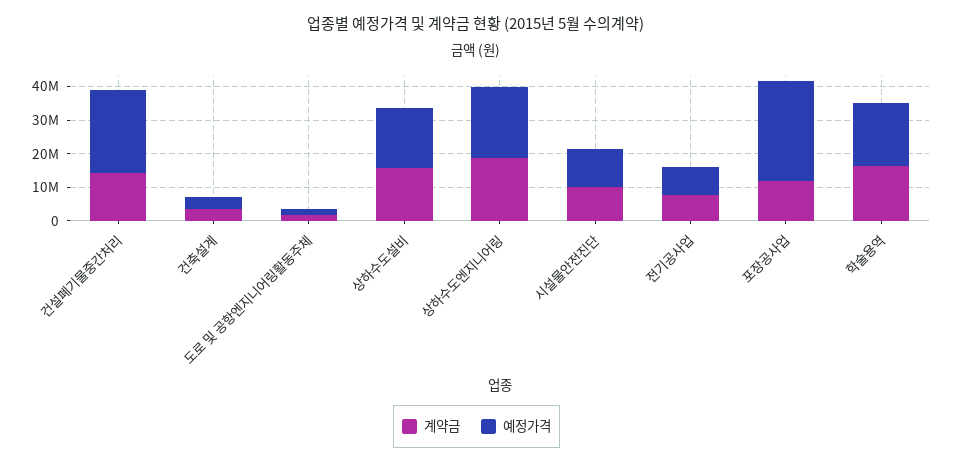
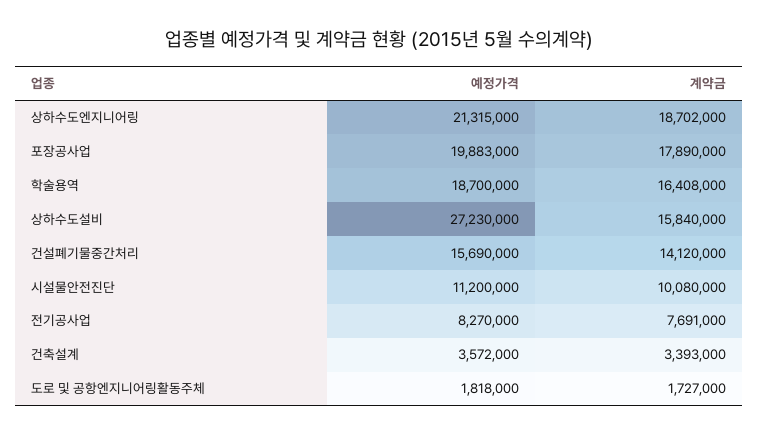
  {
    "계약금": {
      "건설폐기물중간처리": 14120000,
      "건축설계": 3393000,
      "도로 및 공항엔지니어링활동주체": 1727000,
      "상하수도설비": 15840000,
      "상하수도엔지니어링": 18702000,
      "시설물안전진단": 10080000,
      "전기공사업": 7691000,
-     "포장공사업": 12500000,
+     "포장공사업": 17890000,
      "학술용역": 16408000
    },
    "예정가격": {
-     "건설폐기물중간처리": 25000000,
+     "건설폐기물중간처리": 15690000,
      "건축설계": 3572000,
      "도로 및 공항엔지니어링활동주체": 1818000,
-     "상하수도설비": 17500000,
+     "상하수도설비": 27230000,
      "상하수도엔지니어링": 21315000,
      "시설물안전진단": 11200000,
      "전기공사업": 8270000,
-     "포장공사업": 30000000,
+     "포장공사업": 19883000,
      "학술용역": 18700000
    }
  }

